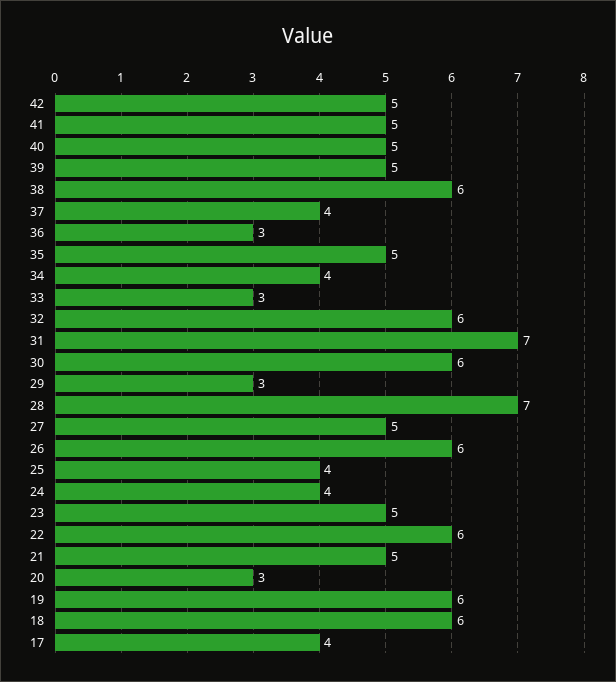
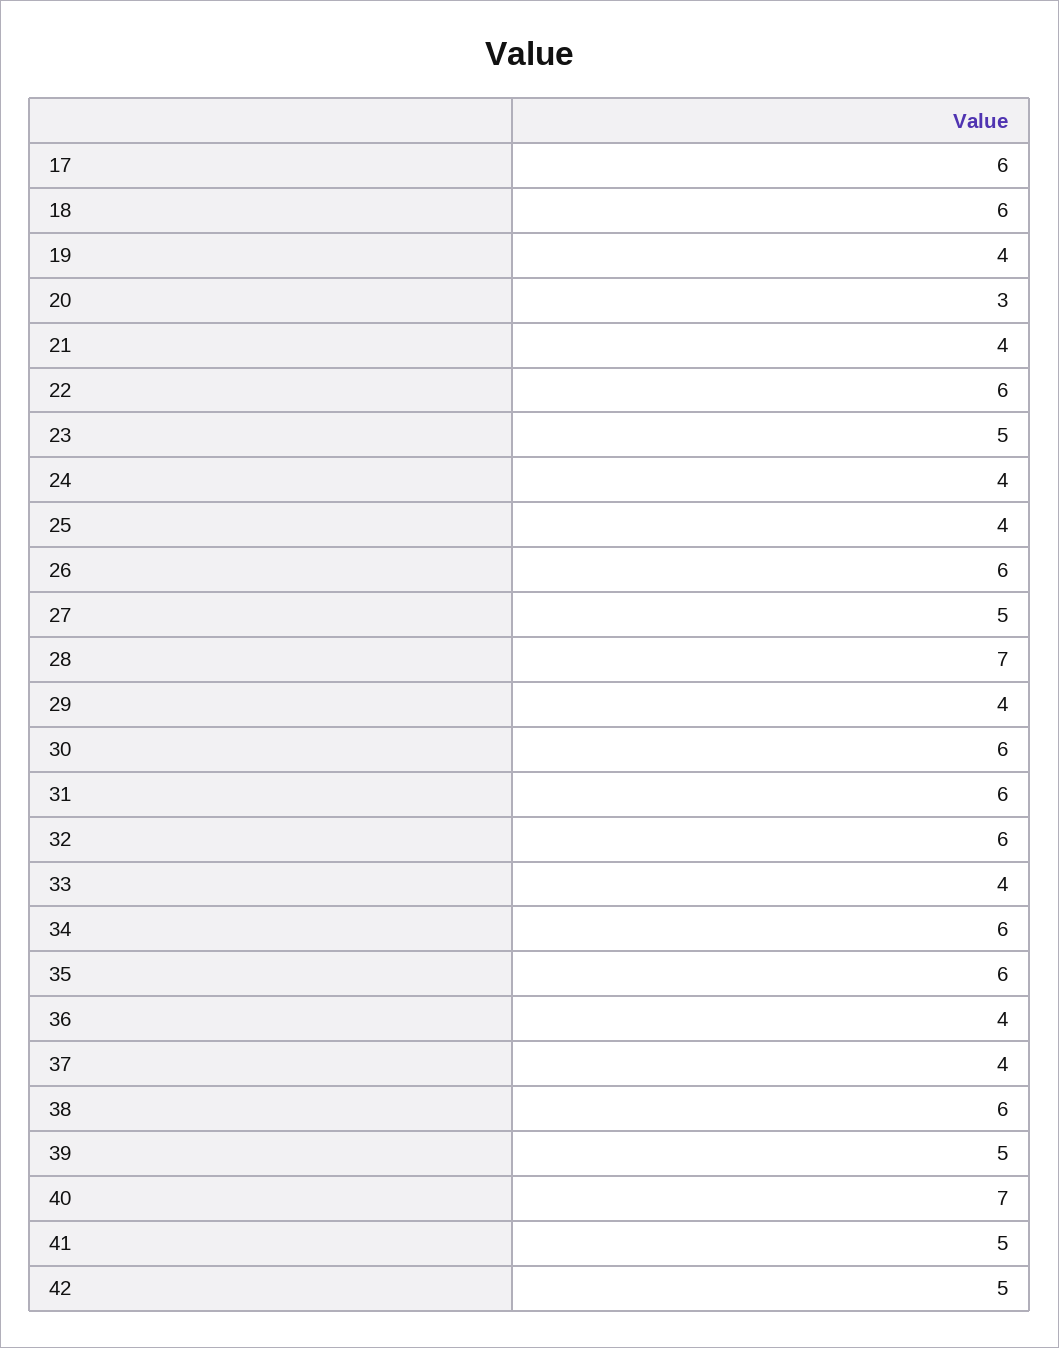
  {
    "42": 5,
    "41": 5,
-   "40": 5,
+   "40": 7,
    "39": 5,
    "38": 6,
    "37": 4,
-   "36": 3,
+   "36": 4,
-   "35": 5,
+   "35": 6,
-   "34": 4,
+   "34": 6,
-   "33": 3,
+   "33": 4,
    "32": 6,
-   "31": 7,
+   "31": 6,
    "30": 6,
-   "29": 3,
+   "29": 4,
    "28": 7,
    "27": 5,
    "26": 6,
    "25": 4,
    "24": 4,
    "23": 5,
    "22": 6,
-   "21": 5,
+   "21": 4,
    "20": 3,
-   "19": 6,
+   "19": 4,
    "18": 6,
-   "17": 4
+   "17": 6
  }

